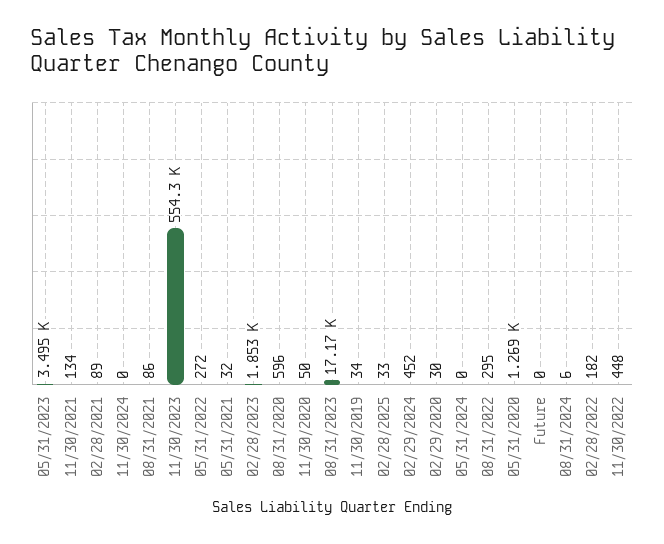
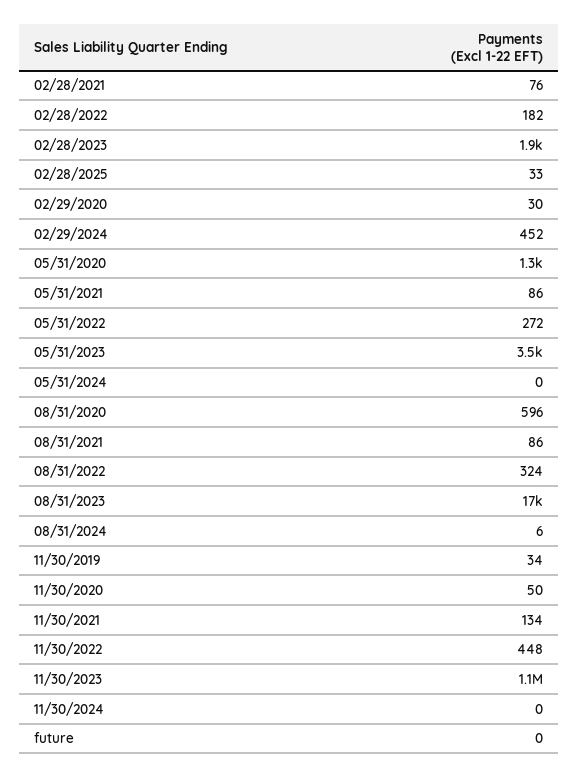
  {
    "05/31/2023": 3495,
    "11/30/2021": 134,
-   "02/28/2021": 89,
+   "02/28/2021": 76,
    "11/30/2024": 0,
    "08/31/2021": 86,
-   "11/30/2023": 554300,
+   "11/30/2023": 1100000,
    "05/31/2022": 272,
-   "05/31/2021": 32,
+   "05/31/2021": 86,
    "02/28/2023": 1853,
    "08/31/2020": 596,
    "11/30/2020": 50,
    "08/31/2023": 17170,
    "11/30/2019": 34,
    "02/28/2025": 33,
    "02/29/2024": 452,
    "02/29/2020": 30,
    "05/31/2024": 0,
-   "08/31/2022": 295,
+   "08/31/2022": 324,
    "05/31/2020": 1269,
    "Future": 0,
    "08/31/2024": 6,
    "02/28/2022": 182,
    "11/30/2022": 448
  }

